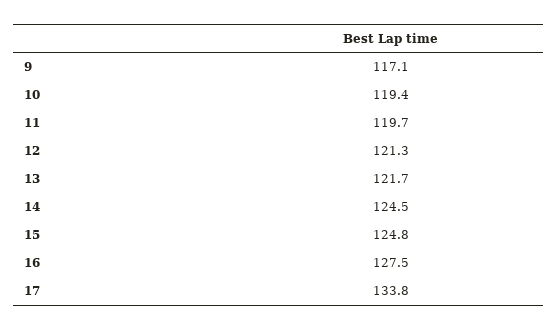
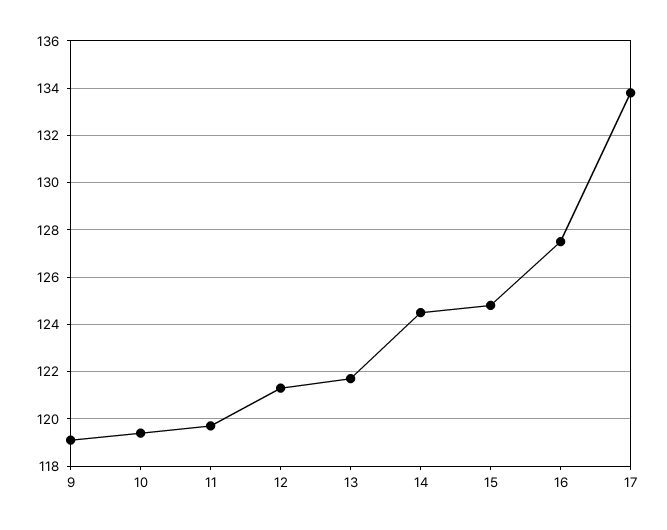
  {
-   "9": 117.1,
+   "9": 119,
    "10": 119.4,
    "11": 119.7,
    "12": 121.3,
    "13": 121.7,
    "14": 124.5,
    "15": 124.8,
    "16": 127.5,
    "17": 133.8
  }

